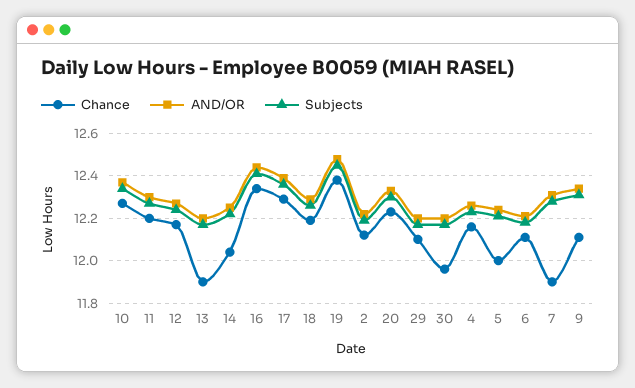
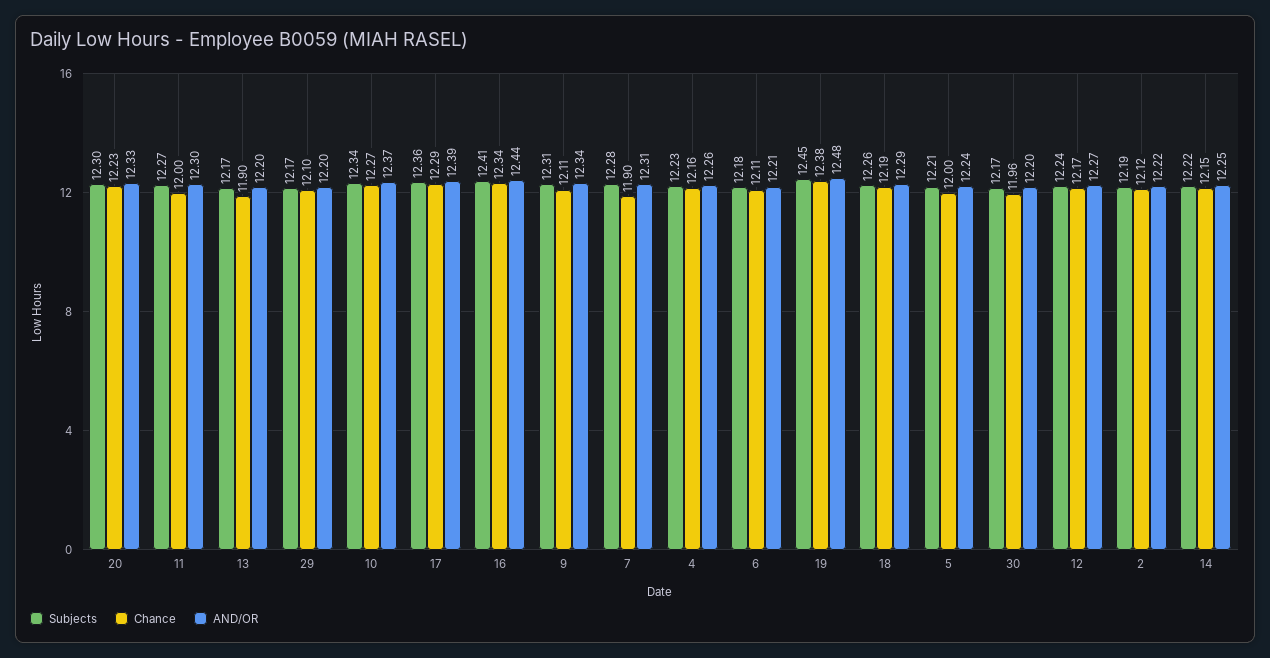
  {
    "Chance": {
      "10": 12.27,
-     "11": 12.2,
+     "11": 12,
      "12": 12.17,
      "13": 11.9,
-     "14": 12.05,
+     "14": 12.15,
      "16": 12.34,
      "17": 12.29,
      "18": 12.19,
      "19": 12.38,
      "2": 12.12,
      "20": 12.23,
      "29": 12.1,
      "30": 11.96,
      "4": 12.16,
      "5": 12,
      "6": 12.11,
      "7": 11.9,
      "9": 12.11
    },
    "AND/OR": {
      "10": 12.37,
      "11": 12.3,
      "12": 12.27,
      "13": 12.2,
      "14": 12.25,
      "16": 12.44,
      "17": 12.39,
      "18": 12.29,
      "19": 12.48,
      "2": 12.22,
      "20": 12.33,
      "29": 12.2,
      "30": 12.2,
      "4": 12.26,
      "5": 12.24,
      "6": 12.21,
      "7": 12.31,
      "9": 12.34
    },
    "Subjects": {
      "10": 12.34,
      "11": 12.27,
      "12": 12.24,
      "13": 12.17,
      "14": 12.22,
      "16": 12.41,
      "17": 12.36,
      "18": 12.26,
      "19": 12.45,
      "2": 12.19,
      "20": 12.3,
      "29": 12.17,
      "30": 12.17,
      "4": 12.23,
      "5": 12.21,
      "6": 12.18,
      "7": 12.28,
      "9": 12.31
    }
  }

